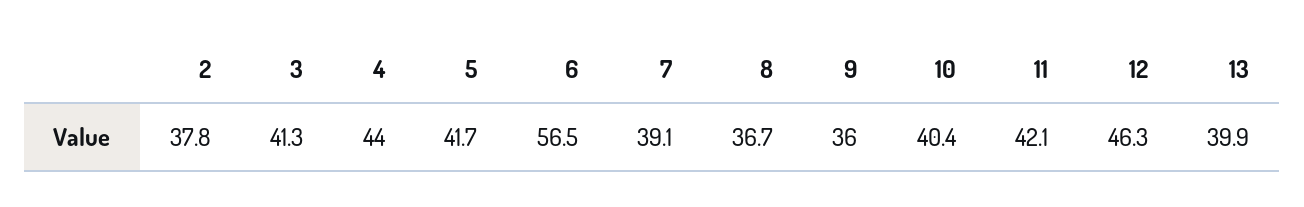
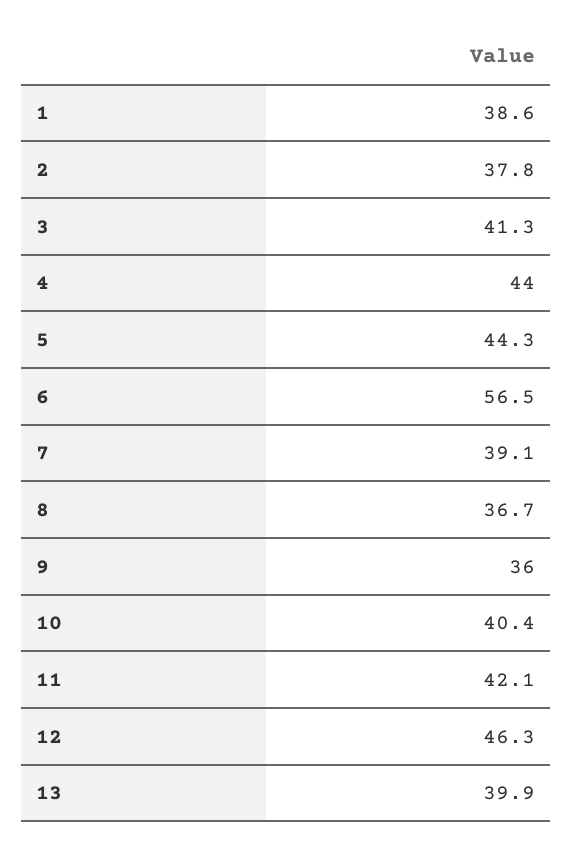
  {
    "2": 37.8,
    "3": 41.3,
    "4": 44,
-   "5": 41.7,
+   "5": 44.3,
    "6": 56.5,
    "7": 39.1,
    "8": 36.7,
    "9": 36,
    "10": 40.4,
    "11": 42.1,
    "12": 46.3,
-   "13": 39.9
+   "13": 39.9,
+   "1": 38.6
  }

